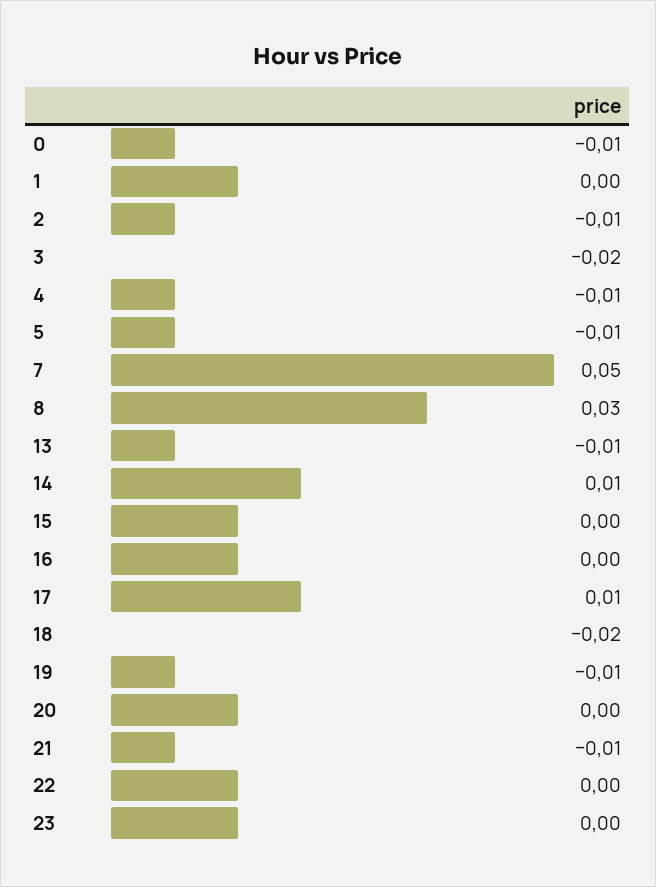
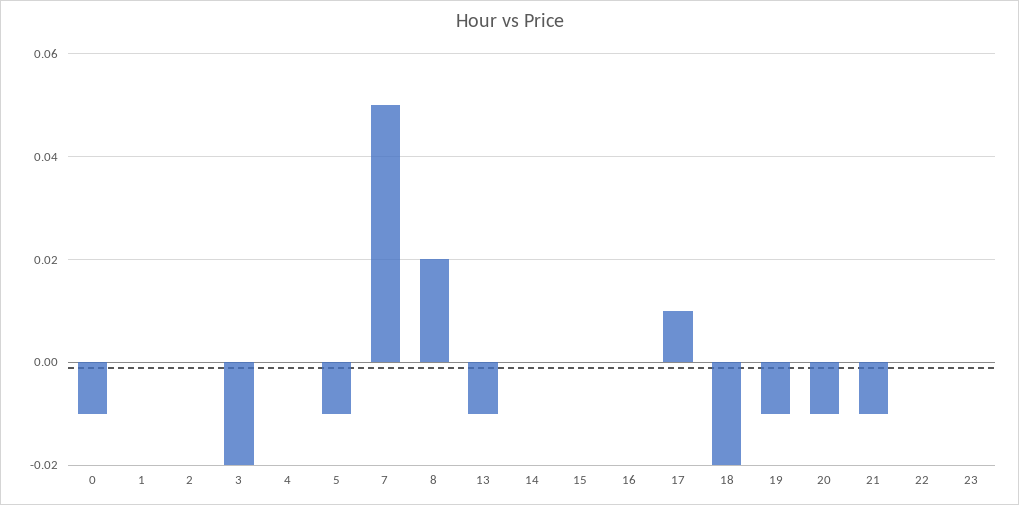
  {
    "0": -0.01,
    "1": 0,
-   "2": -0.01,
+   "2": 0,
    "3": -0.02,
-   "4": -0.01,
+   "4": 0,
    "5": -0.01,
    "7": 0.05,
-   "8": 0.03,
+   "8": 0.02,
    "13": -0.01,
-   "14": 0.01,
+   "14": 0,
    "15": 0,
    "16": 0,
    "17": 0.01,
    "18": -0.02,
    "19": -0.01,
-   "20": 0,
+   "20": -0.01,
    "21": -0.01,
    "22": 0,
    "23": 0
  }

